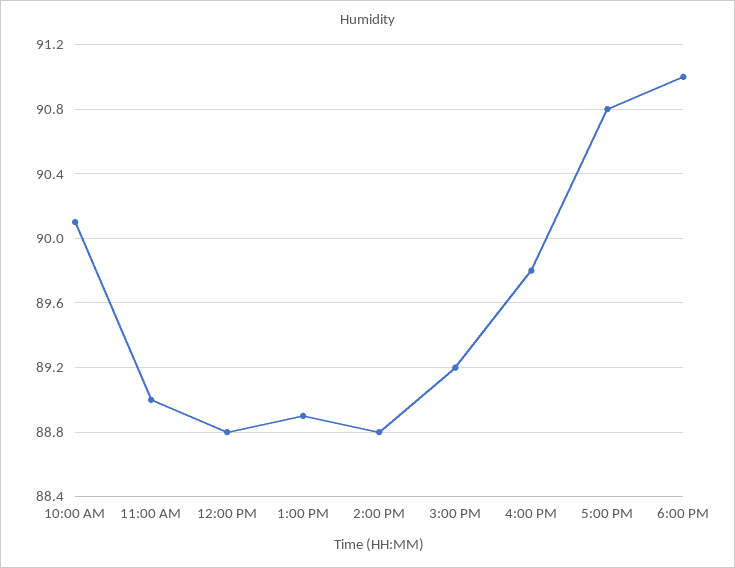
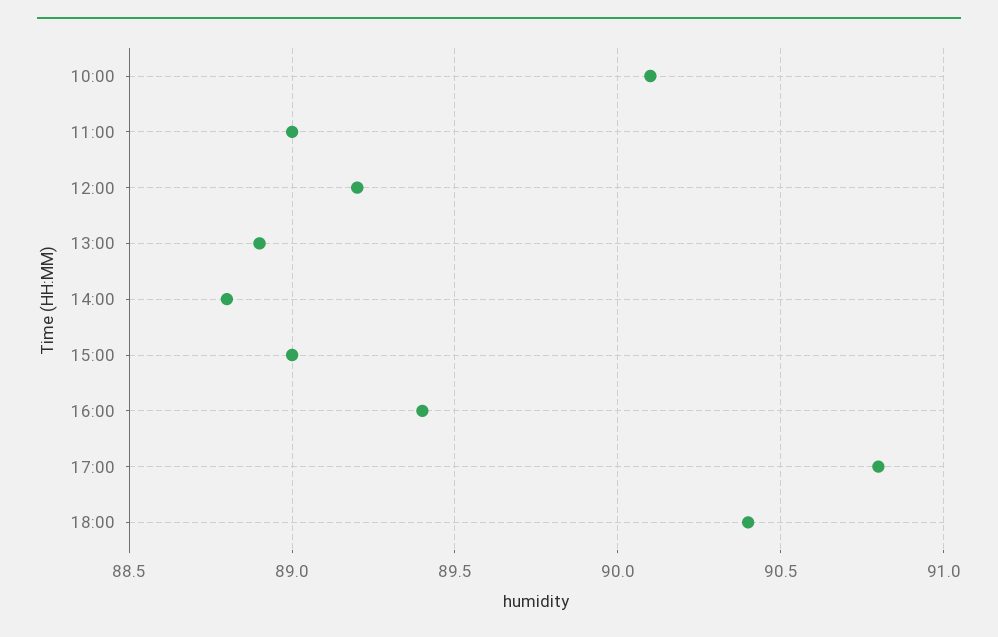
  {
    "10:00 AM": 90.1,
    "11:00 AM": 89,
-   "12:00 PM": 88.8,
+   "12:00 PM": 89.2,
    "1:00 PM": 88.9,
    "2:00 PM": 88.8,
-   "3:00 PM": 89.2,
+   "3:00 PM": 89,
-   "4:00 PM": 89.8,
+   "4:00 PM": 89.4,
    "5:00 PM": 90.8,
-   "6:00 PM": 91
+   "6:00 PM": 90.4
  }

